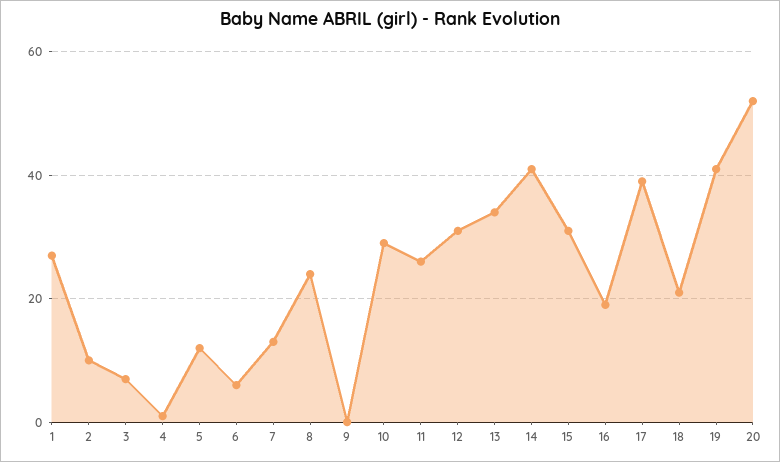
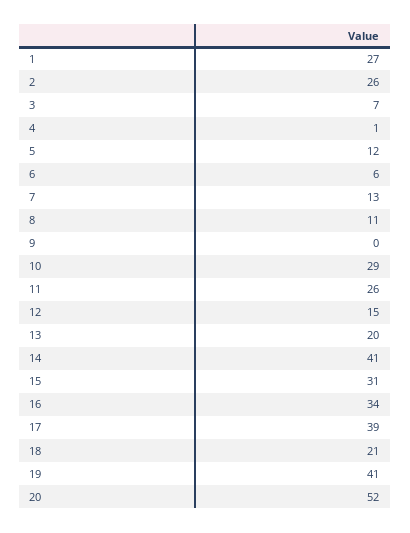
  {
    "1": 27,
-   "2": 10,
+   "2": 26,
    "3": 7,
    "4": 1,
    "5": 12,
    "6": 6,
    "7": 13,
-   "8": 25,
+   "8": 11,
    "9": 0,
    "10": 29,
    "11": 26,
-   "12": 30,
+   "12": 15,
-   "13": 35,
+   "13": 20,
    "14": 41,
    "15": 31,
-   "16": 20,
+   "16": 34,
    "17": 39,
    "18": 21,
    "19": 41,
    "20": 52
  }

